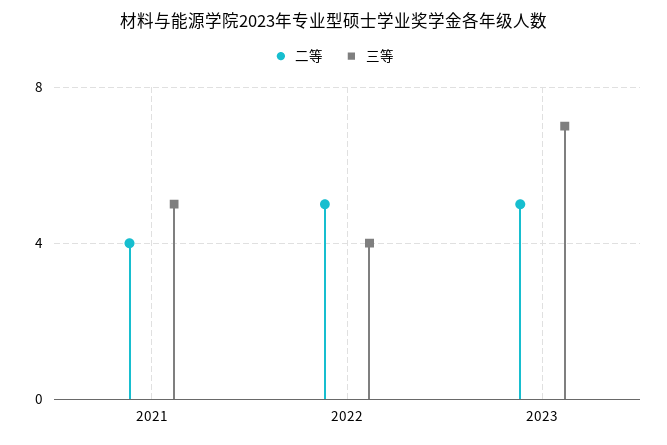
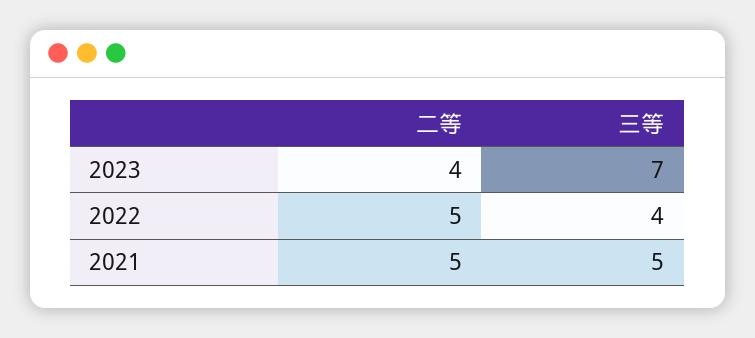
  {
    "二等": {
-     "2021": 4,
+     "2021": 5,
      "2022": 5,
-     "2023": 5
+     "2023": 4
    },
    "三等": {
      "2021": 5,
      "2022": 4,
      "2023": 7
    }
  }

